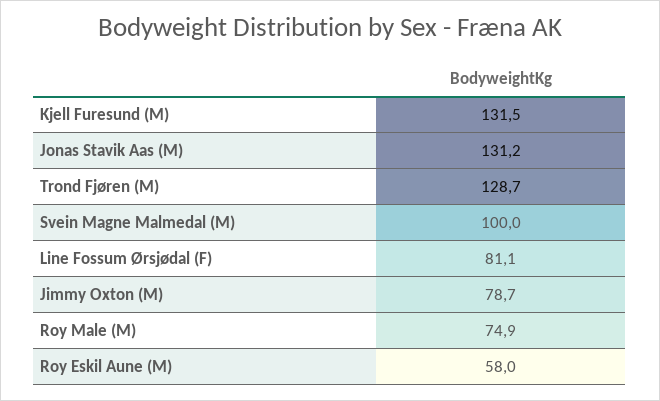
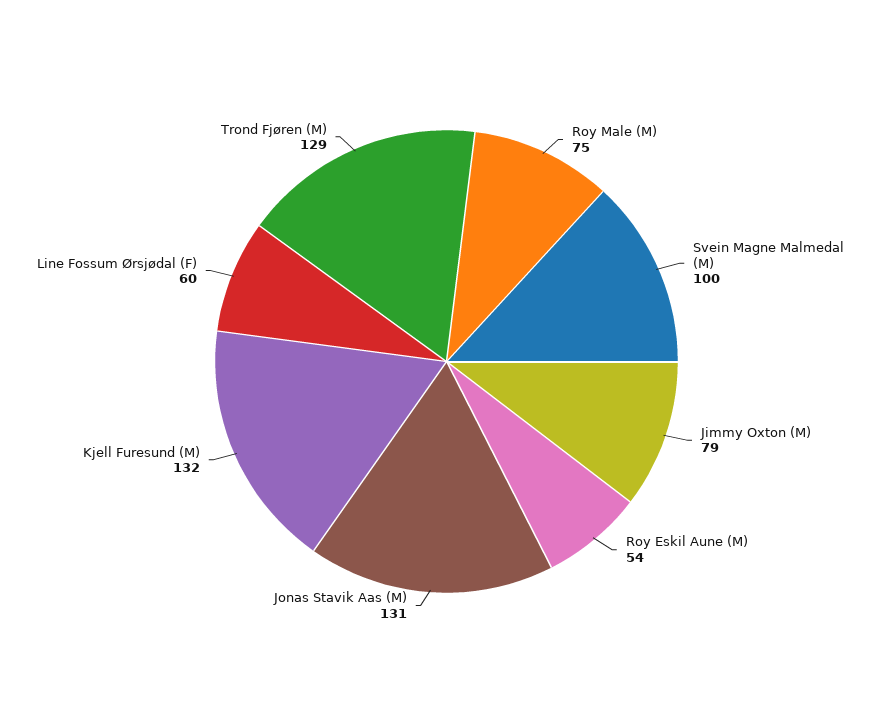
  {
    "Kjell Furesund (M)": 131.5,
    "Jonas Stavik Aas (M)": 131.2,
    "Trond Fjøren (M)": 128.7,
    "Svein Magne Malmedal (M)": 100,
-   "Line Fossum Ørsjødal (F)": 81.1,
+   "Line Fossum Ørsjødal (F)": 60,
    "Jimmy Oxton (M)": 78.7,
    "Roy Male (M)": 74.9,
-   "Roy Eskil Aune (M)": 58
+   "Roy Eskil Aune (M)": 54
  }

